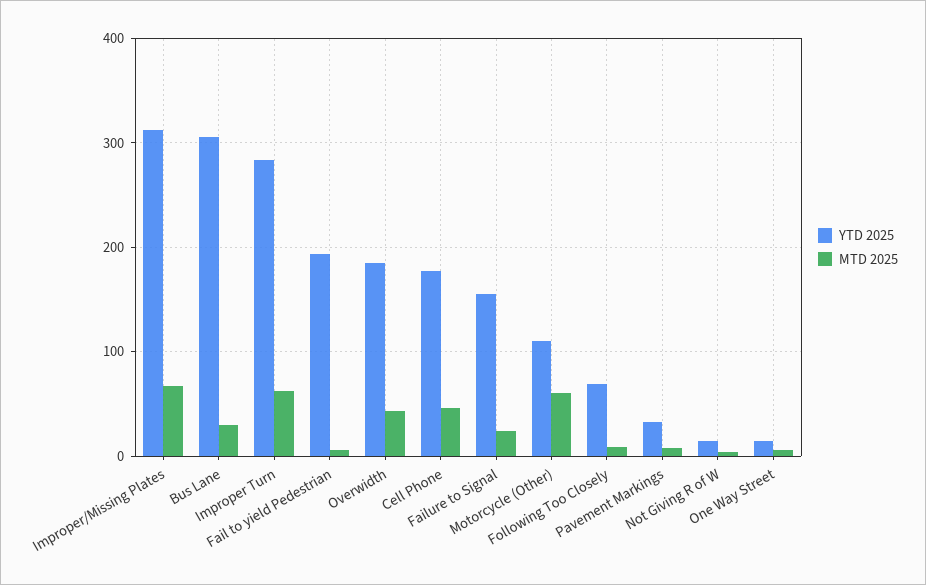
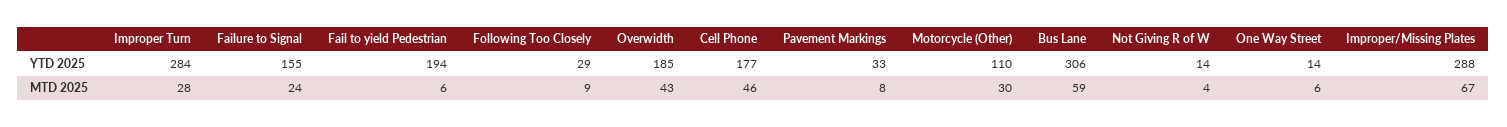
  {
    "YTD 2025": {
-     "Improper/Missing Plates": 310,
+     "Improper/Missing Plates": 288,
      "Bus Lane": 306,
      "Improper Turn": 284,
      "Fail to yield Pedestrian": 194,
      "Overwidth": 185,
      "Cell Phone": 177,
      "Failure to Signal": 155,
      "Motorcycle (Other)": 110,
-     "Following Too Closely": 70,
+     "Following Too Closely": 29,
      "Pavement Markings": 33,
      "Not Giving R of W": 14,
      "One Way Street": 14
    },
    "MTD 2025": {
      "Improper/Missing Plates": 67,
-     "Bus Lane": 30,
+     "Bus Lane": 59,
-     "Improper Turn": 60,
+     "Improper Turn": 28,
      "Fail to yield Pedestrian": 6,
      "Overwidth": 43,
      "Cell Phone": 46,
      "Failure to Signal": 24,
-     "Motorcycle (Other)": 60,
+     "Motorcycle (Other)": 30,
      "Following Too Closely": 9,
      "Pavement Markings": 8,
      "Not Giving R of W": 4,
      "One Way Street": 6
    }
  }

